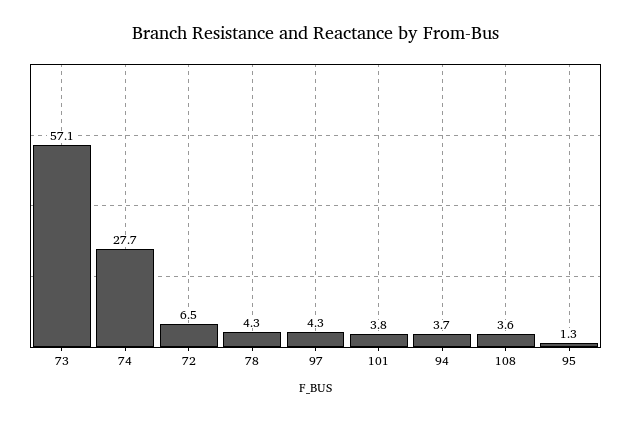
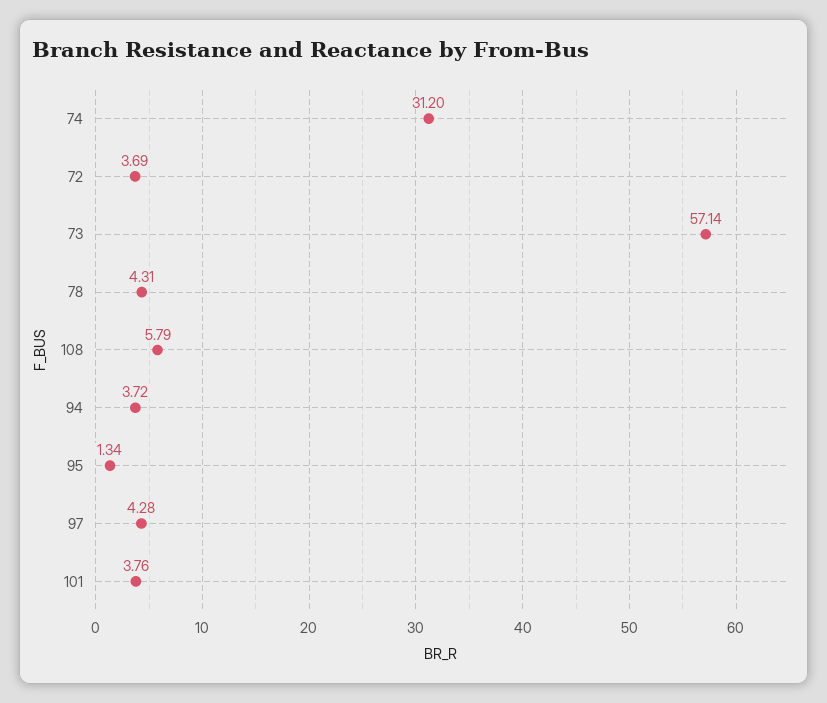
  {
    "73": 57.14,
-   "74": 27.7,
+   "74": 31.2,
-   "72": 6.5,
+   "72": 3.69,
    "78": 4.31,
    "97": 4.28,
    "101": 3.76,
    "94": 3.72,
-   "108": 3.6,
+   "108": 5.79,
    "95": 1.34
  }

